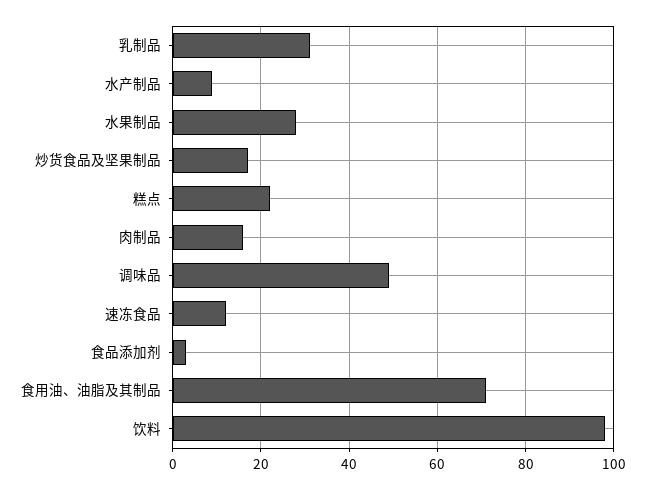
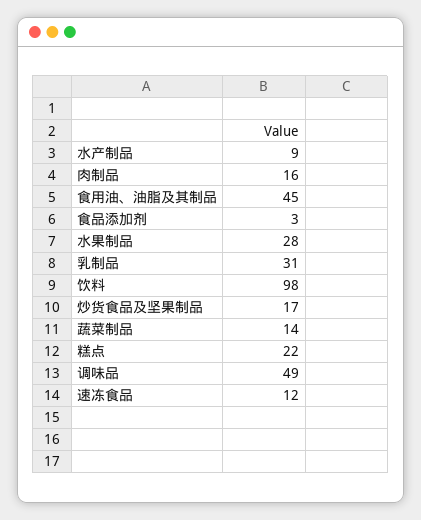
  {
    "乳制品": 31,
    "水产制品": 9,
    "水果制品": 28,
    "炒货食品及坚果制品": 17,
    "糕点": 22,
    "肉制品": 16,
    "调味品": 49,
    "速冻食品": 12,
    "食品添加剂": 3,
-   "食用油、油脂及其制品": 70,
+   "食用油、油脂及其制品": 45,
-   "饮料": 98
+   "饮料": 98,
+   "蔬菜制品": 14
  }

